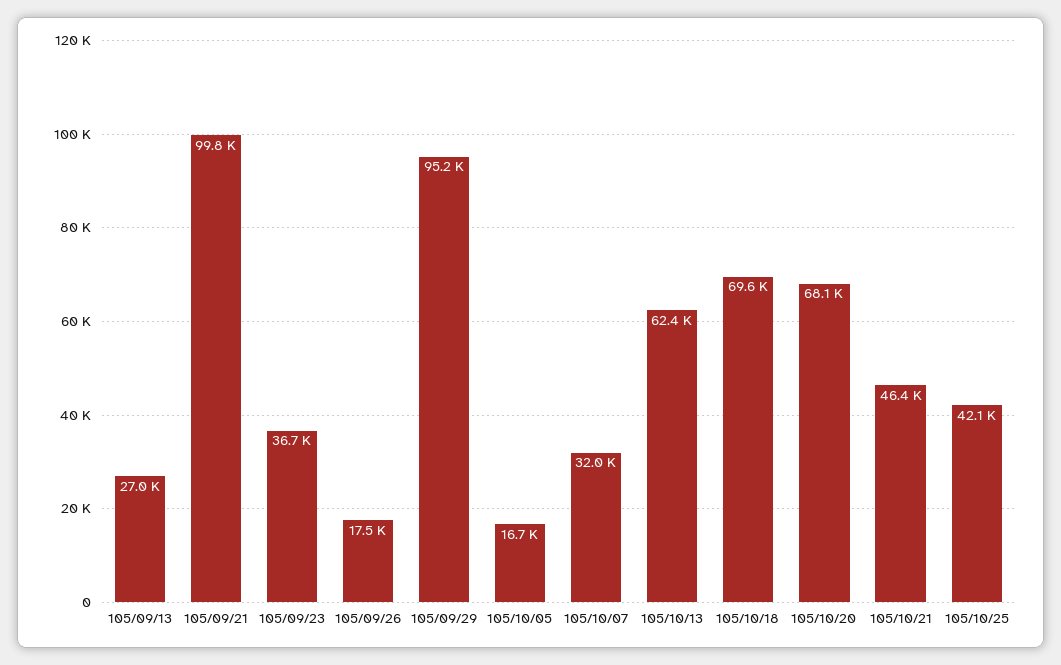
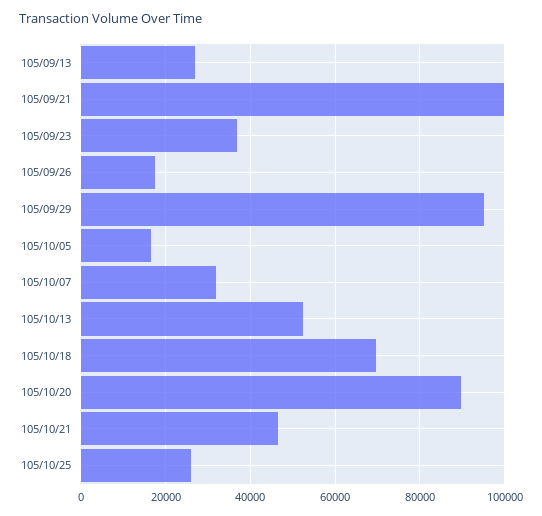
  {
    "105/09/13": 27000,
    "105/09/21": 99800,
    "105/09/23": 36700,
    "105/09/26": 17500,
    "105/09/29": 95200,
    "105/10/05": 16700,
    "105/10/07": 32000,
-   "105/10/13": 62400,
+   "105/10/13": 52000,
    "105/10/18": 69600,
-   "105/10/20": 68100,
+   "105/10/20": 90000,
    "105/10/21": 46400,
-   "105/10/25": 42100
+   "105/10/25": 26000
  }

